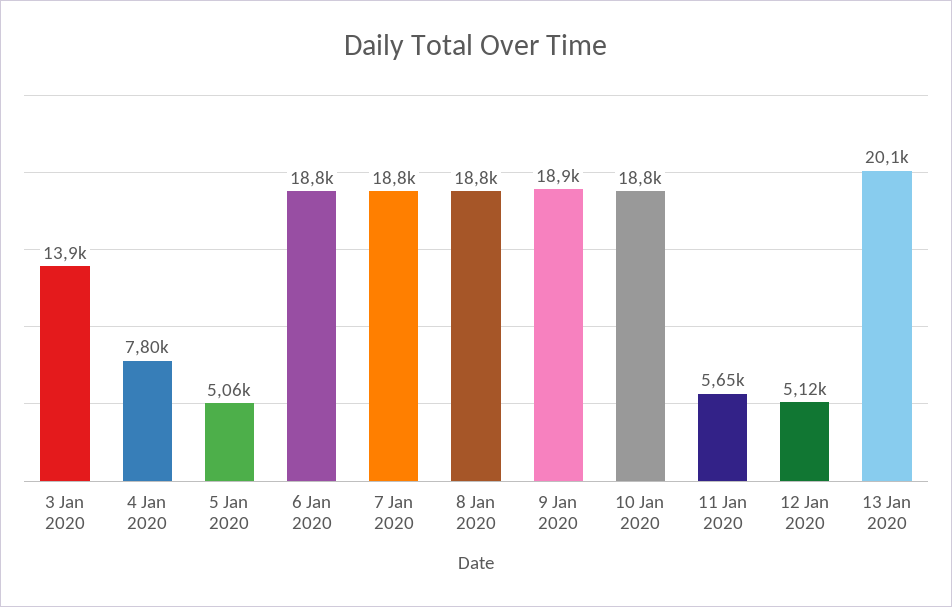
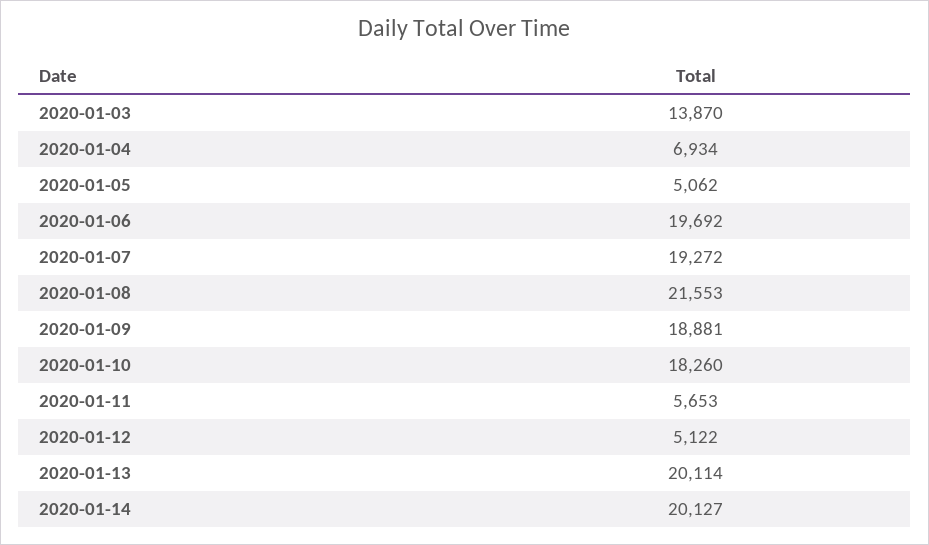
  {
    "3 Jan 2020": 13870,
-   "4 Jan 2020": 7800,
+   "4 Jan 2020": 6934,
    "5 Jan 2020": 5062,
-   "6 Jan 2020": 18800,
+   "6 Jan 2020": 19692,
-   "7 Jan 2020": 18800,
+   "7 Jan 2020": 19272,
-   "8 Jan 2020": 18800,
+   "8 Jan 2020": 21553,
    "9 Jan 2020": 18881,
-   "10 Jan 2020": 18800,
+   "10 Jan 2020": 18260,
    "11 Jan 2020": 5653,
    "12 Jan 2020": 5122,
-   "13 Jan 2020": 20114
+   "13 Jan 2020": 20114,
+   "2020-01-14": 20127
  }

